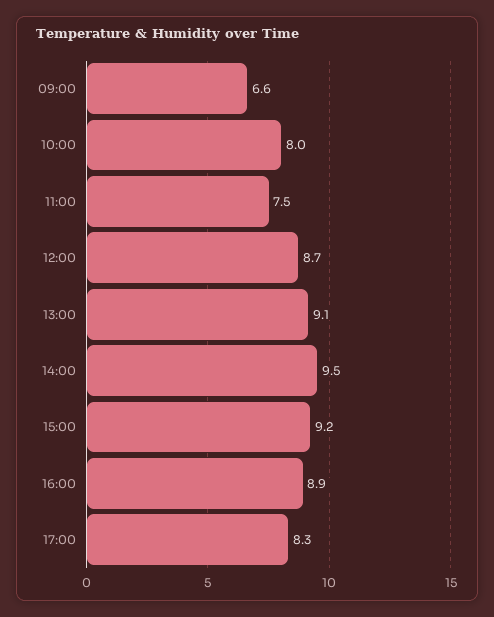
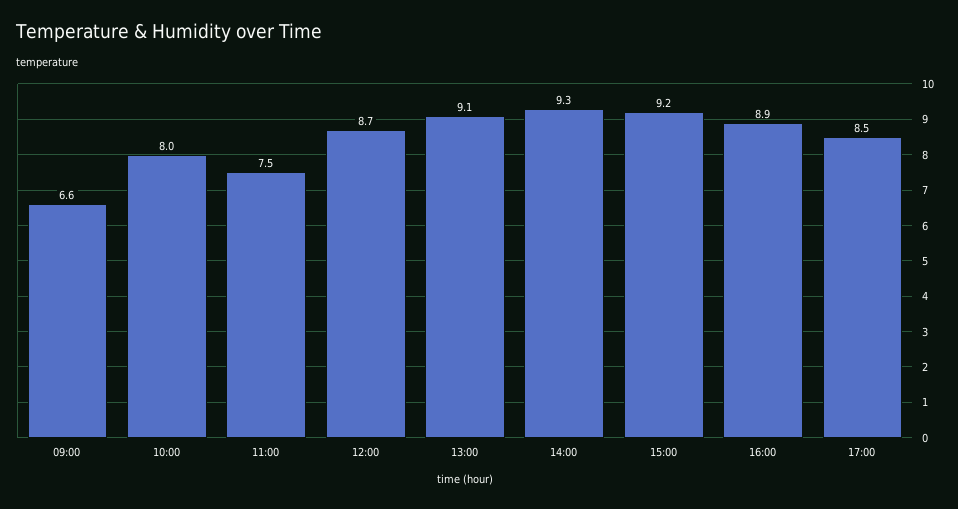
  {
    "09:00": 6.6,
    "10:00": 8,
    "11:00": 7.5,
    "12:00": 8.7,
    "13:00": 9.1,
-   "14:00": 9.5,
+   "14:00": 9.3,
    "15:00": 9.2,
    "16:00": 8.9,
-   "17:00": 8.3
+   "17:00": 8.5
  }

